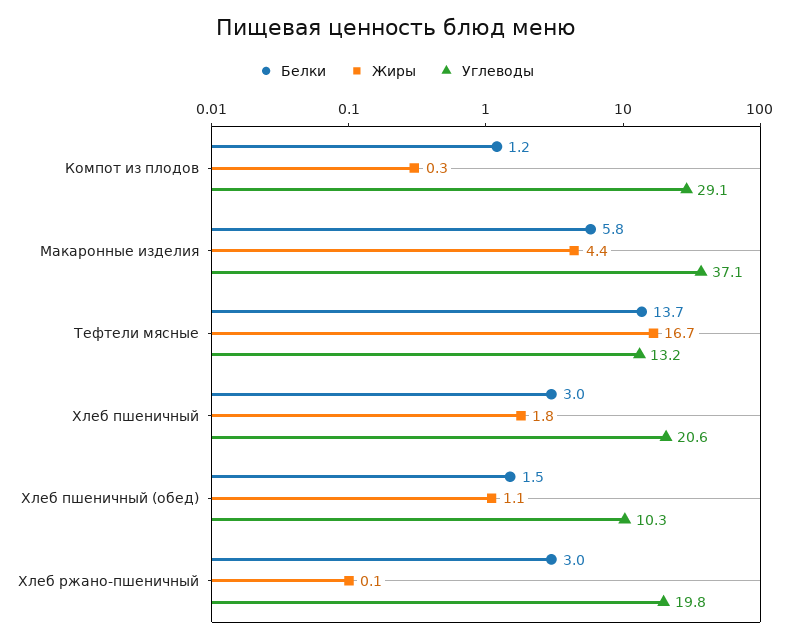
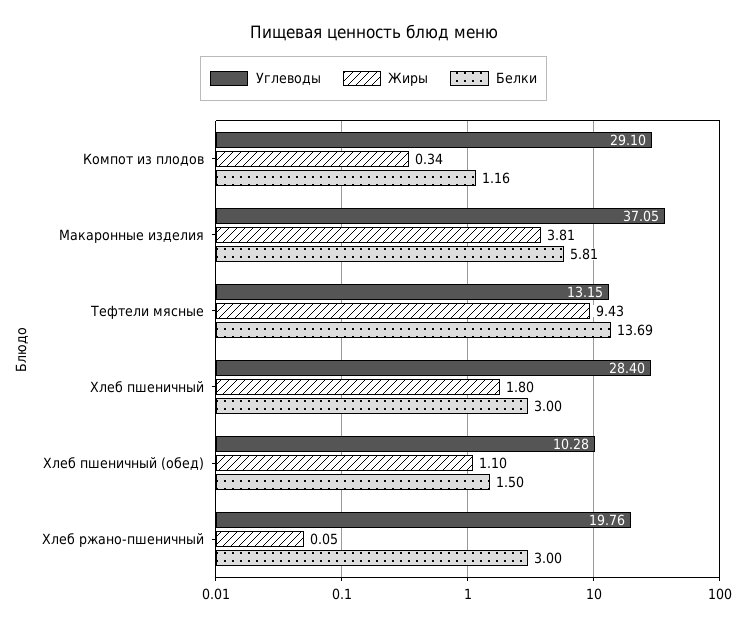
  {
    "Белки": {
      "Компот из плодов": 1.16,
      "Макаронные изделия": 5.81,
      "Тефтели мясные": 13.69,
      "Хлеб пшеничный": 3,
      "Хлеб пшеничный (обед)": 1.5,
      "Хлеб ржано-пшеничный": 3
    },
    "Жиры": {
      "Компот из плодов": 0.34,
-     "Макаронные изделия": 4.4,
+     "Макаронные изделия": 3.81,
-     "Тефтели мясные": 16.7,
+     "Тефтели мясные": 9.43,
      "Хлеб пшеничный": 1.8,
      "Хлеб пшеничный (обед)": 1.1,
      "Хлеб ржано-пшеничный": 0.05
    },
    "Углеводы": {
      "Компот из плодов": 29.1,
      "Макаронные изделия": 37.05,
      "Тефтели мясные": 13.15,
-     "Хлеб пшеничный": 20.6,
+     "Хлеб пшеничный": 28.4,
      "Хлеб пшеничный (обед)": 10.28,
      "Хлеб ржано-пшеничный": 19.76
    }
  }

